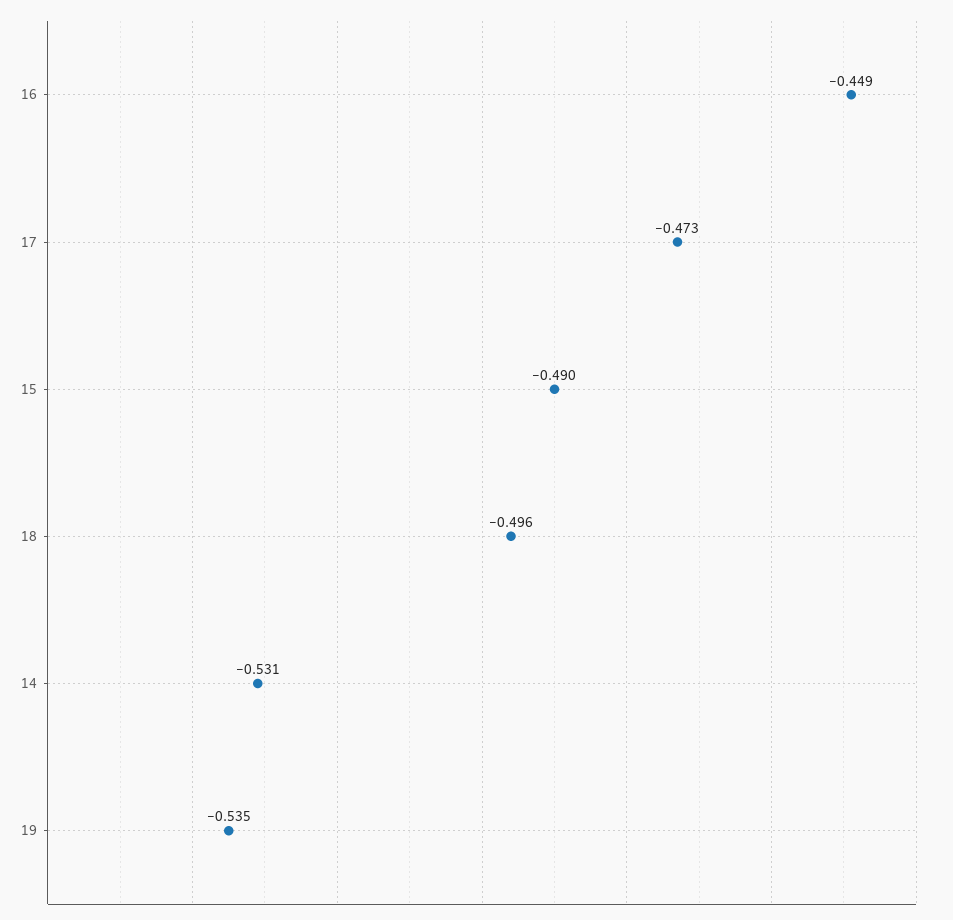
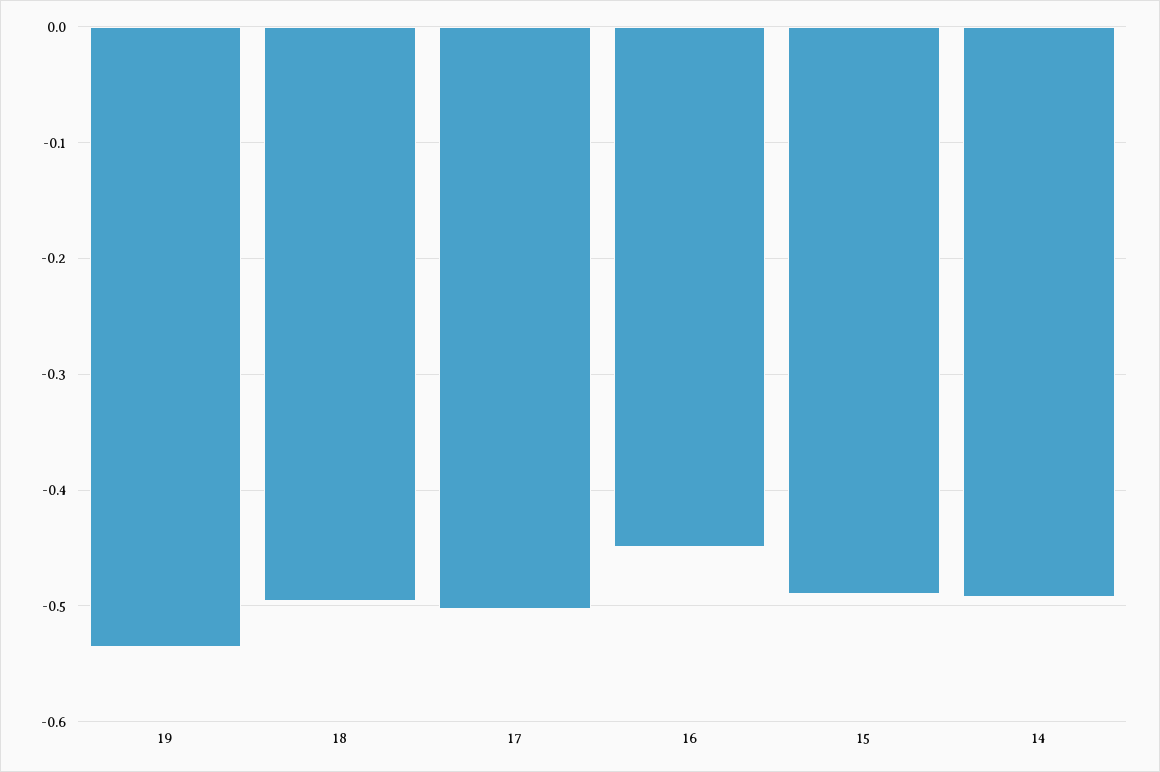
  {
    "16": -0.449,
-   "17": -0.473,
+   "17": -0.5,
    "15": -0.49,
    "18": -0.496,
-   "14": -0.531,
+   "14": -0.49,
    "19": -0.535
  }

